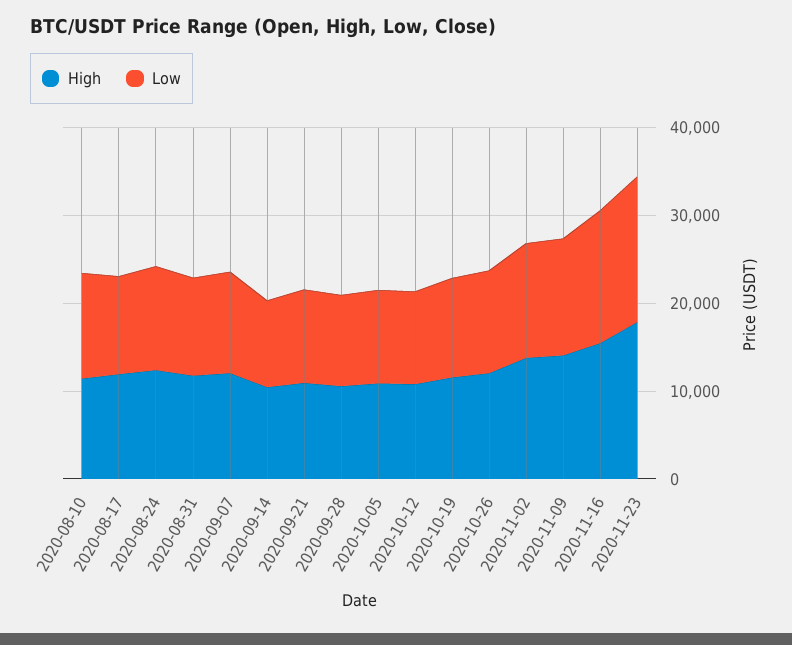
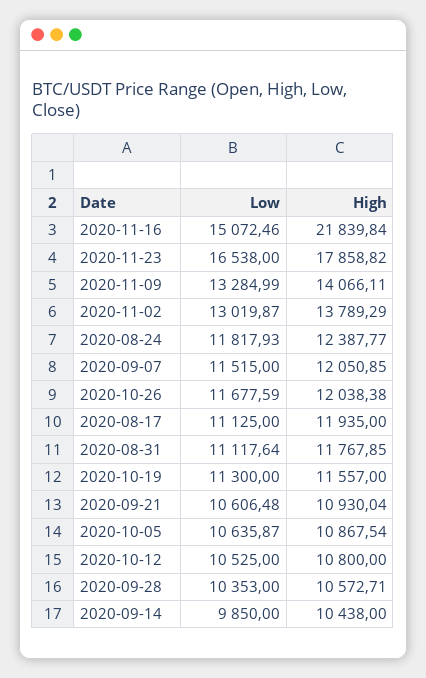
  {
    "High": {
-     "2020-08-10": 12000,
      "2020-08-17": 11935,
      "2020-08-24": 12387.77,
      "2020-08-31": 11767.85,
      "2020-09-07": 12050.85,
      "2020-09-14": 10438,
      "2020-09-21": 10930.04,
      "2020-09-28": 10572.71,
      "2020-10-05": 10867.54,
      "2020-10-12": 10800,
      "2020-10-19": 11557,
      "2020-10-26": 12038.38,
      "2020-11-02": 13789.29,
      "2020-11-09": 14066.11,
-     "2020-11-16": 16000,
+     "2020-11-16": 21839.84,
      "2020-11-23": 17858.82
    },
    "Low": {
-     "2020-08-10": 12000,
      "2020-08-17": 11125,
      "2020-08-24": 11817.93,
      "2020-08-31": 11117.64,
      "2020-09-07": 11515,
      "2020-09-14": 9850,
      "2020-09-21": 10606.48,
      "2020-09-28": 10353,
      "2020-10-05": 10635.87,
      "2020-10-12": 10525,
      "2020-10-19": 11300,
      "2020-10-26": 11677.59,
      "2020-11-02": 13019.87,
      "2020-11-09": 13284.99,
      "2020-11-16": 15072.46,
      "2020-11-23": 16538
    }
  }

